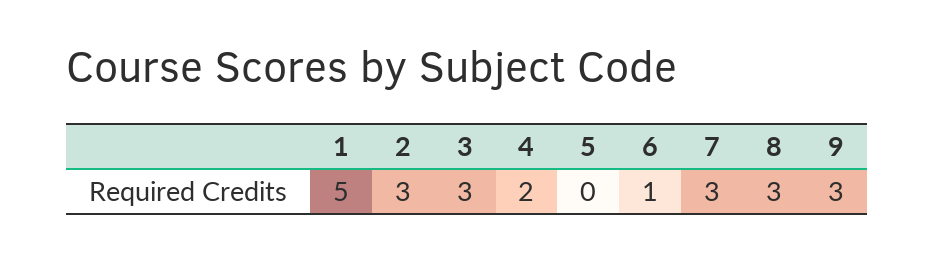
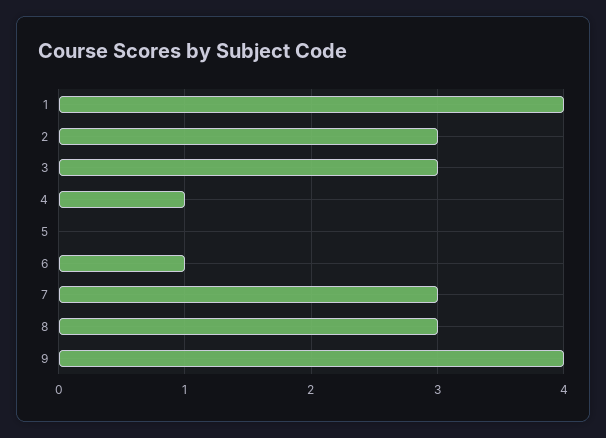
  {
-   "1": 5,
+   "1": 4,
    "2": 3,
    "3": 3,
-   "4": 2,
+   "4": 1,
    "5": 0,
    "6": 1,
    "7": 3,
    "8": 3,
-   "9": 3
+   "9": 4
  }

